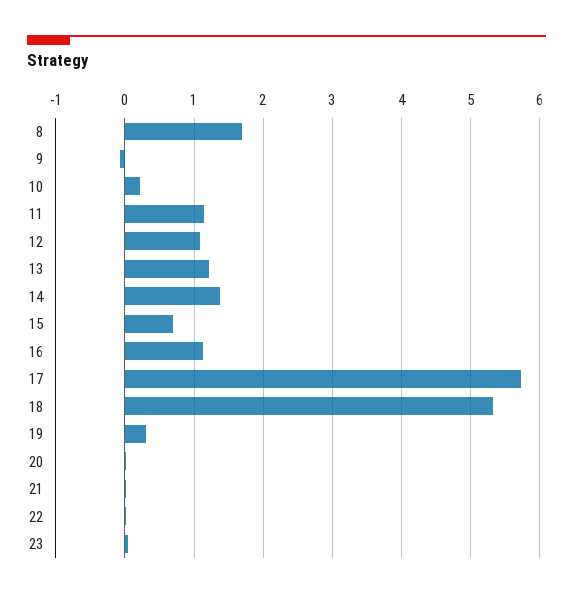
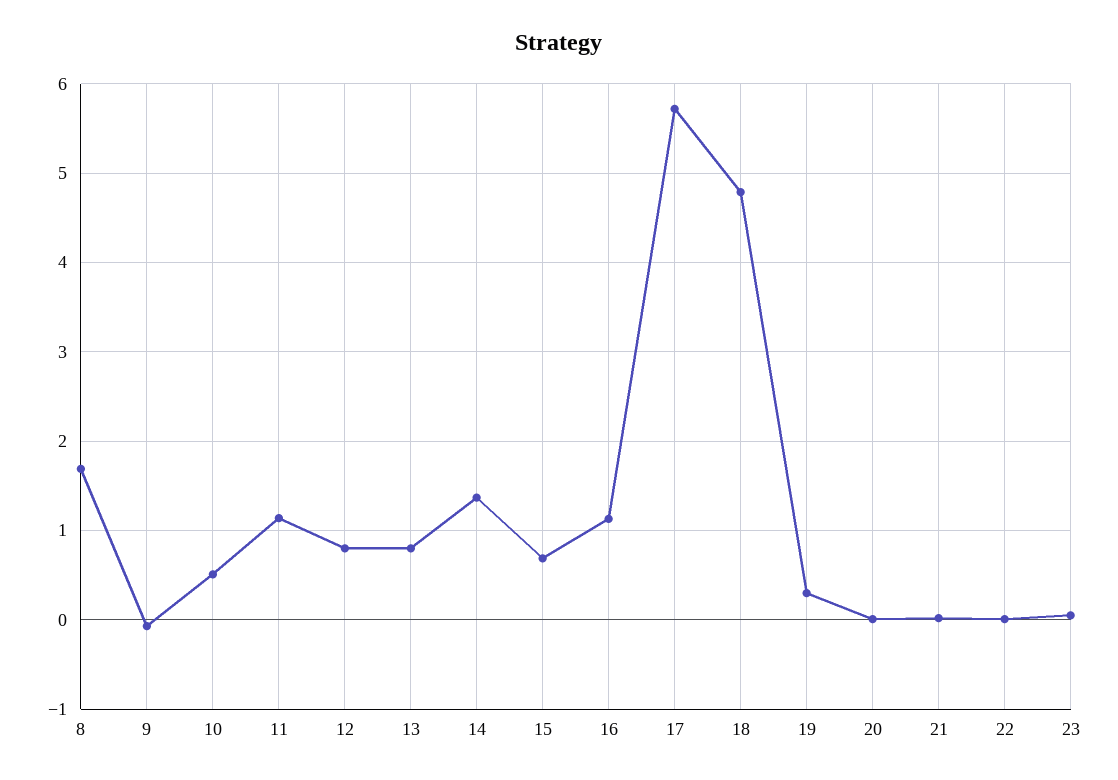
  {
    "8": 1.7,
    "9": -0.1,
-   "10": 0.2,
+   "10": 0.5,
    "11": 1.1,
-   "12": 1.1,
+   "12": 0.8,
-   "13": 1.2,
+   "13": 0.8,
    "14": 1.4,
    "15": 0.7,
    "16": 1.1,
    "17": 5.7,
-   "18": 5.3,
+   "18": 4.8,
    "19": 0.3,
    "20": 0,
    "21": 0,
    "22": 0,
    "23": 0.1
  }

